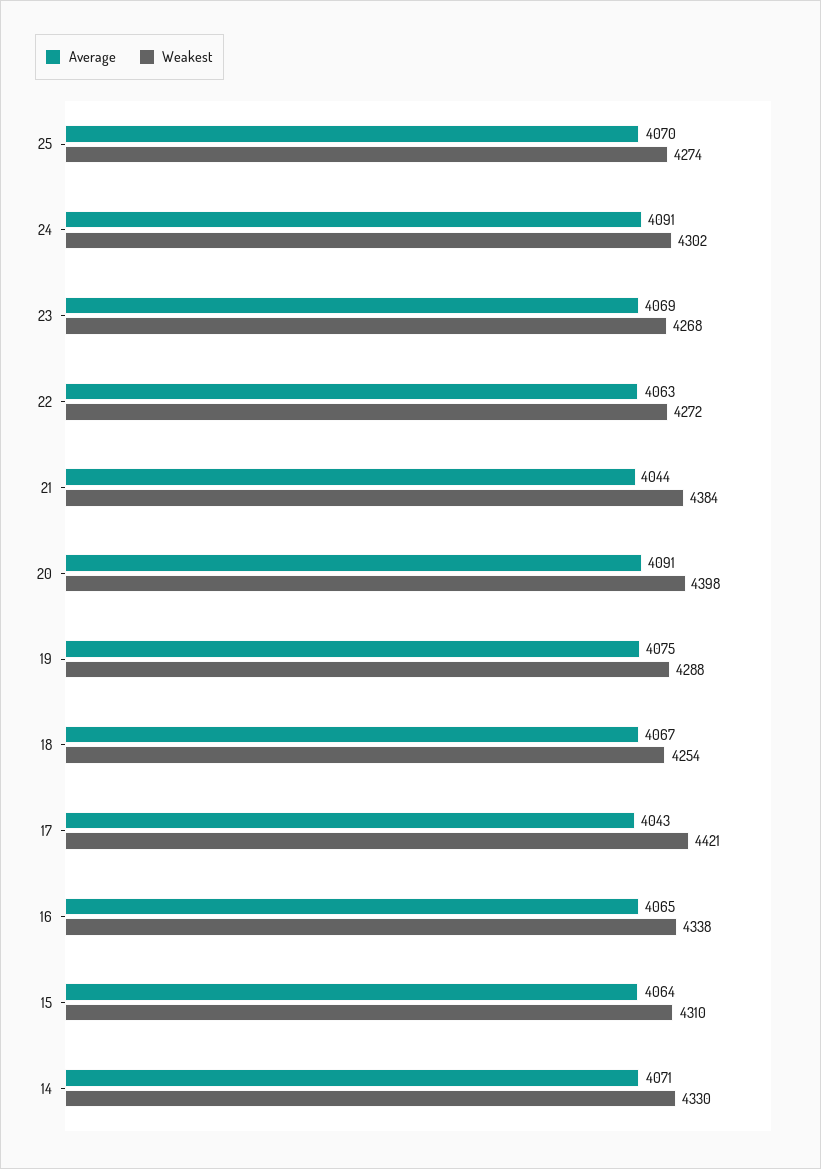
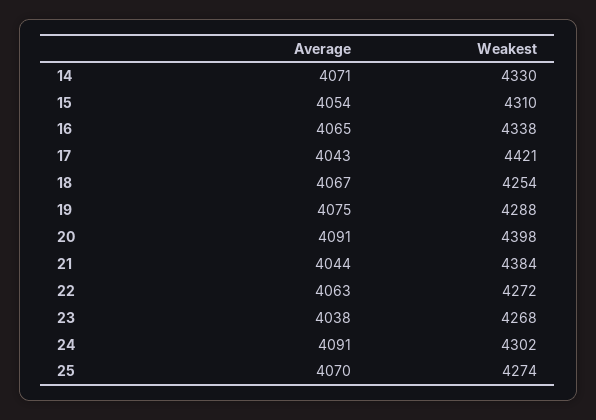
  {
    "Average": {
      "25": 4070,
      "24": 4091,
-     "23": 4069,
+     "23": 4038,
      "22": 4063,
      "21": 4044,
      "20": 4091,
      "19": 4075,
      "18": 4067,
      "17": 4043,
      "16": 4065,
-     "15": 4064,
+     "15": 4054,
      "14": 4071
    },
    "Weakest": {
      "25": 4274,
      "24": 4302,
      "23": 4268,
      "22": 4272,
      "21": 4384,
      "20": 4398,
      "19": 4288,
      "18": 4254,
      "17": 4421,
      "16": 4338,
      "15": 4310,
      "14": 4330
    }
  }

